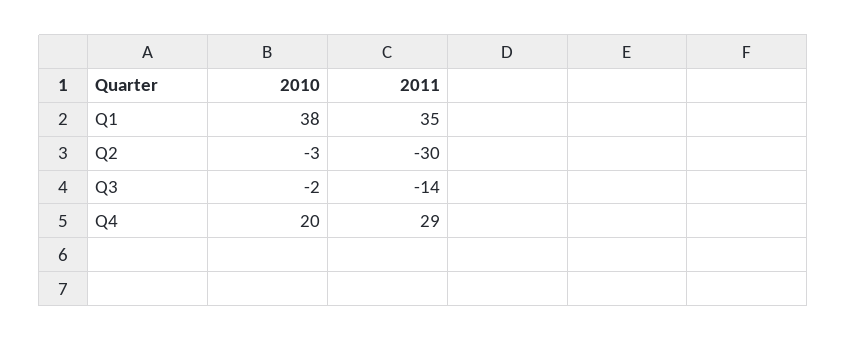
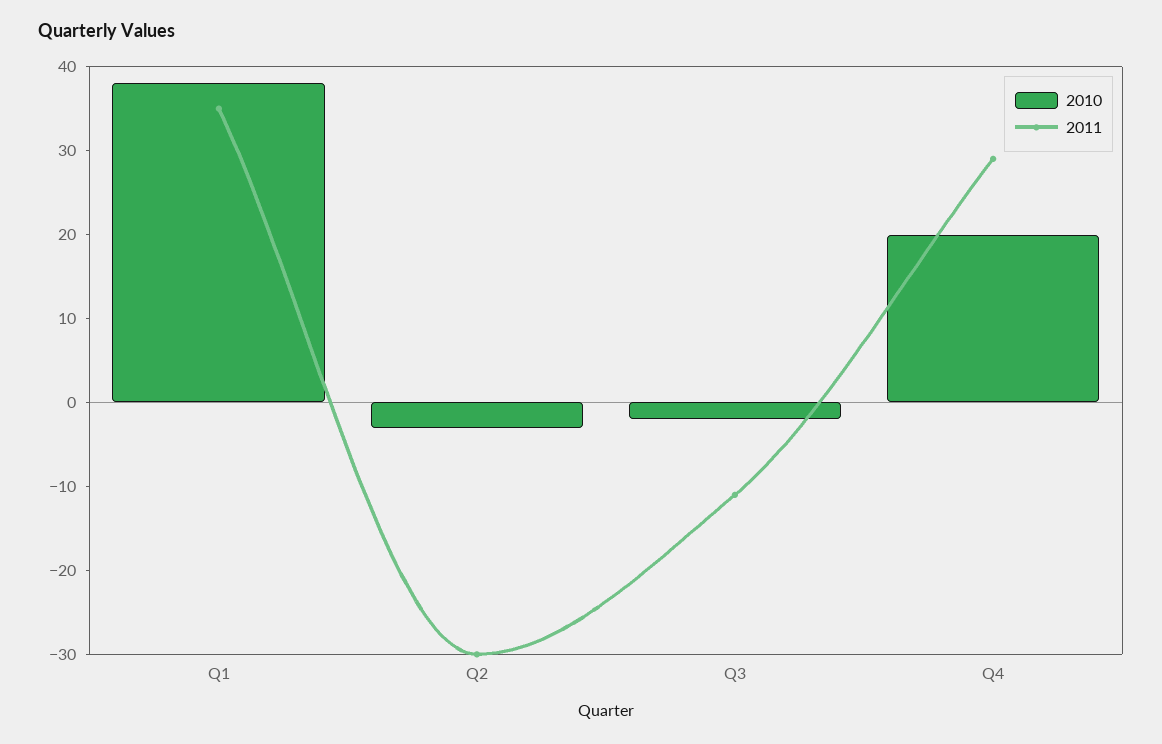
  {
    "2010": {
      "Q1": 38,
      "Q2": -3,
      "Q3": -2,
      "Q4": 20
    },
    "2011": {
      "Q1": 35,
      "Q2": -30,
-     "Q3": -14,
+     "Q3": -11,
      "Q4": 29
    }
  }

